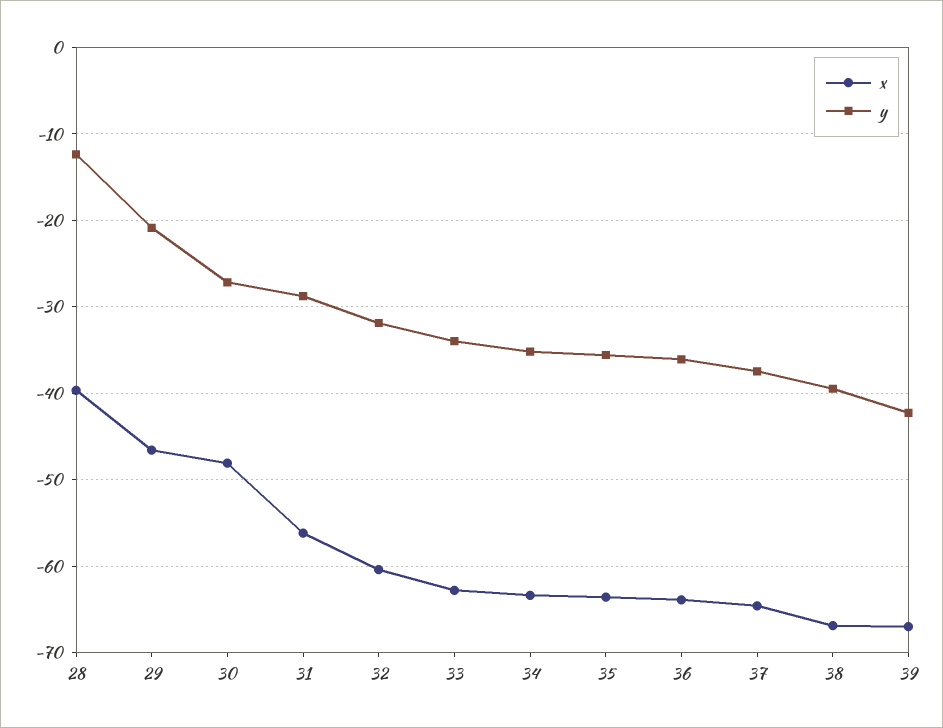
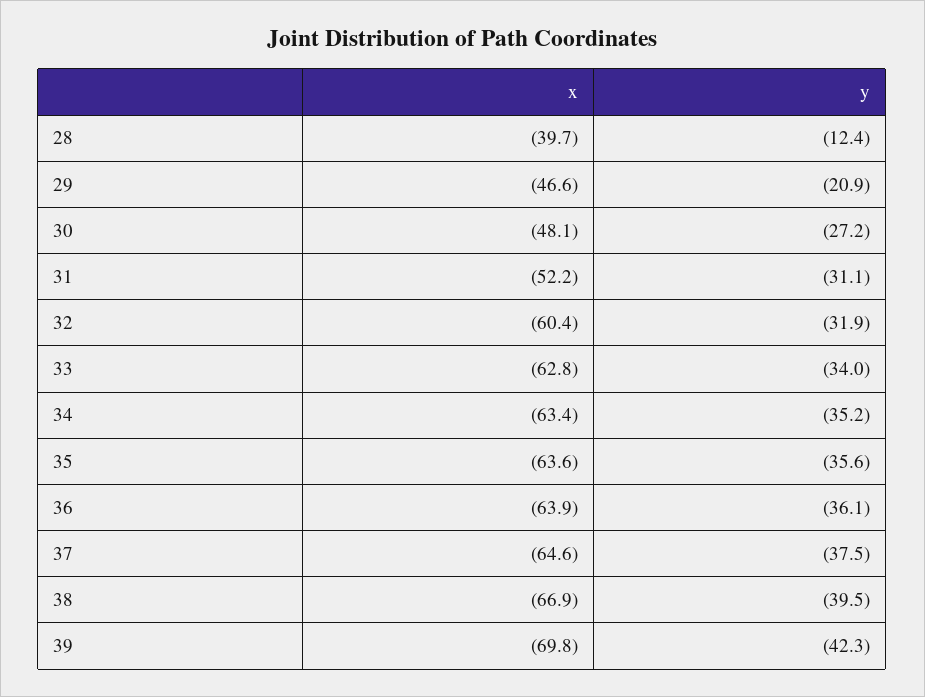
  {
    "x": {
      "28": -39.7,
      "29": -46.6,
      "30": -48.1,
-     "31": -56,
+     "31": -52.2,
      "32": -60.4,
      "33": -62.8,
      "34": -63.4,
      "35": -63.6,
      "36": -63.9,
      "37": -64.6,
      "38": -66.9,
-     "39": -67
+     "39": -69.8
    },
    "y": {
      "28": -12.4,
      "29": -20.9,
      "30": -27.2,
-     "31": -29,
+     "31": -31.1,
      "32": -31.9,
      "33": -34,
      "34": -35.2,
      "35": -35.6,
      "36": -36.1,
      "37": -37.5,
      "38": -39.5,
      "39": -42.3
    }
  }

